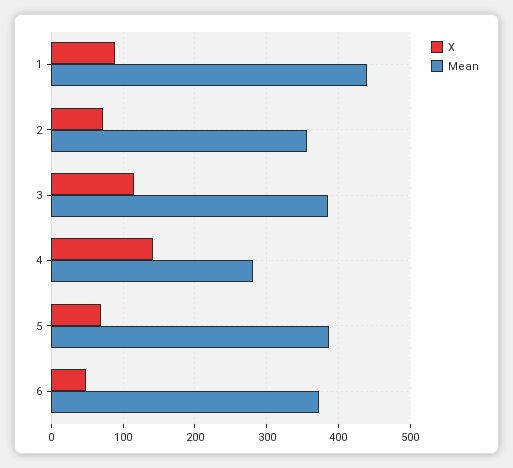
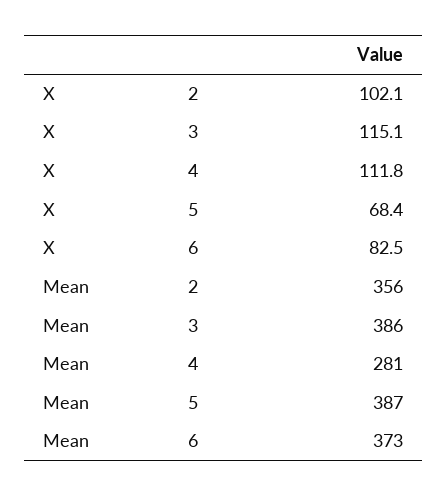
  {
    "X": {
-     "1": 90,
-     "2": 70,
+     "2": 102.1,
      "3": 115.1,
-     "4": 140,
+     "4": 111.8,
      "5": 68.4,
-     "6": 50
+     "6": 82.5
    },
    "Mean": {
-     "1": 440,
      "2": 356,
      "3": 386,
      "4": 281,
      "5": 387,
      "6": 373
    }
  }

